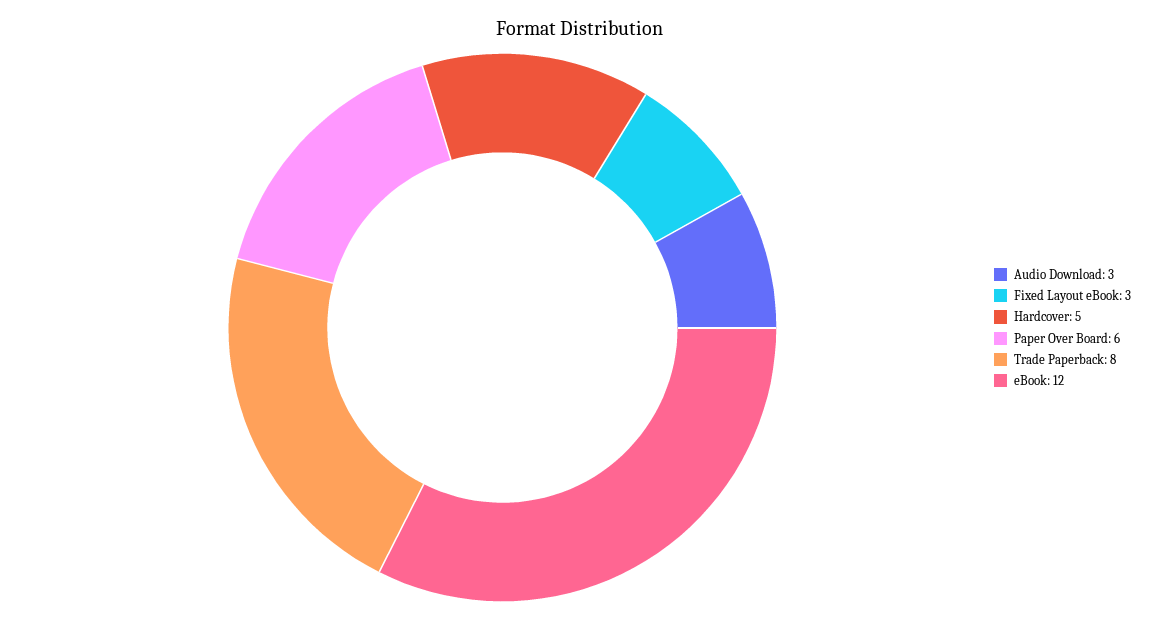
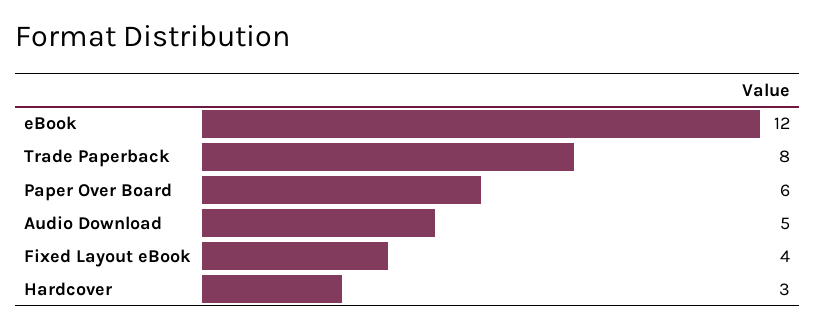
  {
-   "Audio Download": 3,
+   "Audio Download": 5,
-   "Fixed Layout eBook": 3,
+   "Fixed Layout eBook": 4,
-   "Hardcover": 5,
+   "Hardcover": 3,
    "Paper Over Board": 6,
    "Trade Paperback": 8,
    "eBook": 12
  }

